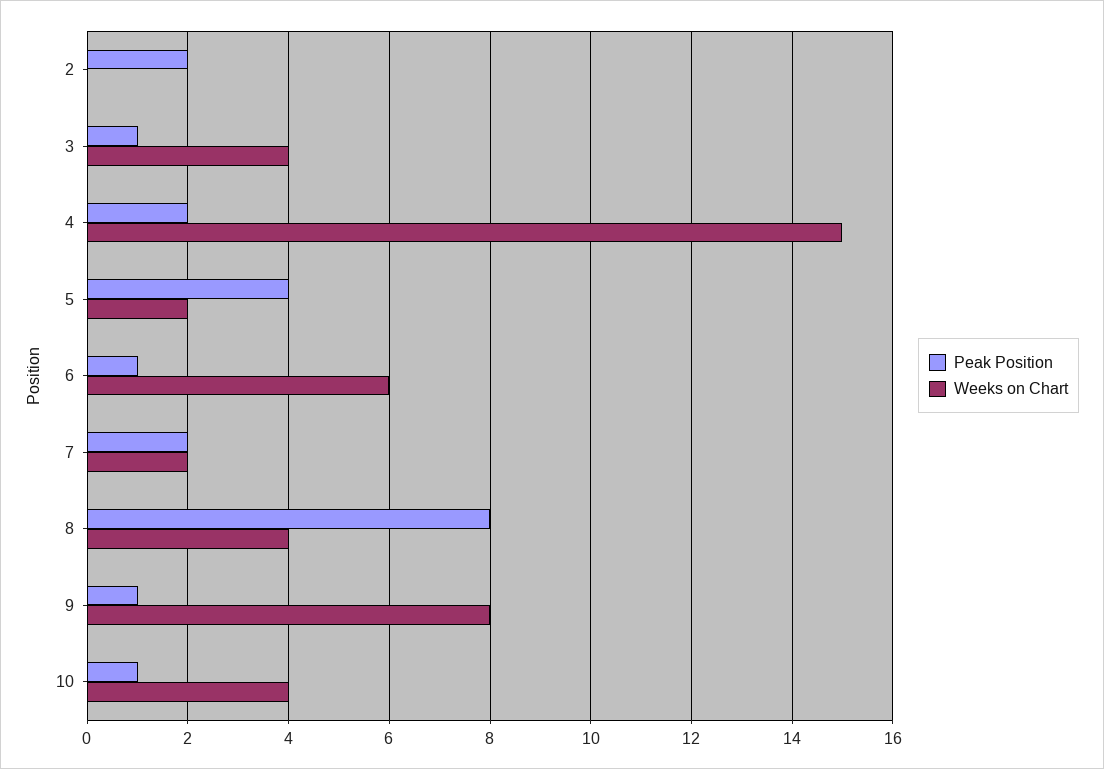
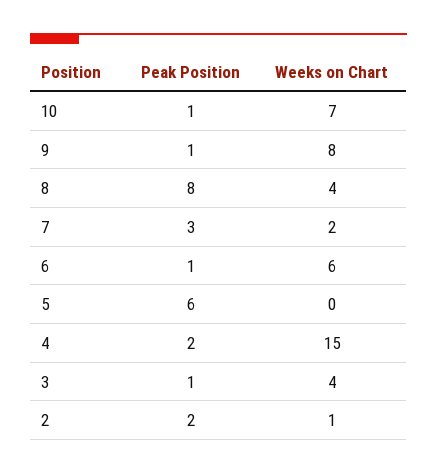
  {
    "Peak Position": {
      "2": 2,
      "3": 1,
      "4": 2,
-     "5": 4,
+     "5": 6,
      "6": 1,
-     "7": 2,
+     "7": 3,
      "8": 8,
      "9": 1,
      "10": 1
    },
    "Weeks on Chart": {
-     "2": 0,
+     "2": 1,
      "3": 4,
      "4": 15,
-     "5": 2,
+     "5": 0,
      "6": 6,
      "7": 2,
      "8": 4,
      "9": 8,
-     "10": 4
+     "10": 7
    }
  }

